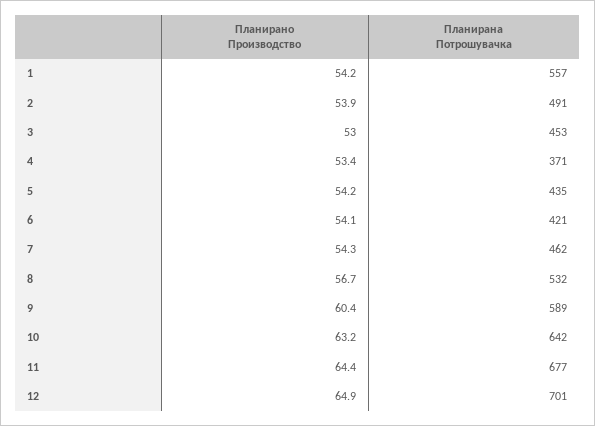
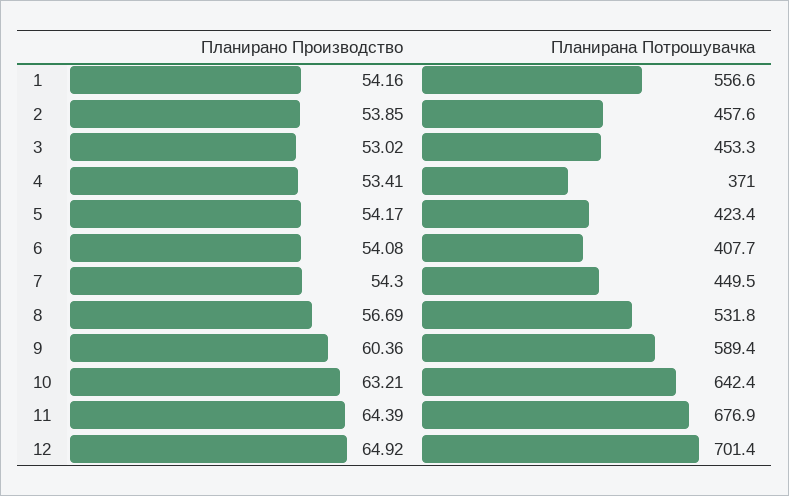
  {
    "Планирано Производство": {
      "1": 54.16,
      "2": 53.85,
      "3": 53.02,
      "4": 53.41,
      "5": 54.17,
      "6": 54.08,
      "7": 54.3,
      "8": 56.69,
      "9": 60.36,
      "10": 63.21,
      "11": 64.39,
      "12": 64.92
    },
    "Планирана Потрошувачка": {
      "1": 556.6,
-     "2": 491,
+     "2": 457.6,
      "3": 453.3,
      "4": 371,
-     "5": 435,
+     "5": 423.4,
-     "6": 421,
+     "6": 407.7,
-     "7": 462,
+     "7": 449.5,
      "8": 531.8,
      "9": 589.4,
      "10": 642.4,
      "11": 676.9,
      "12": 701.4
    }
  }

